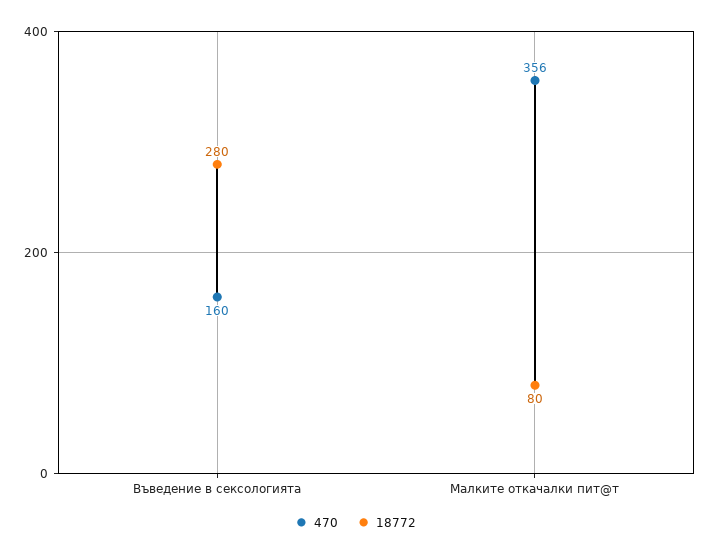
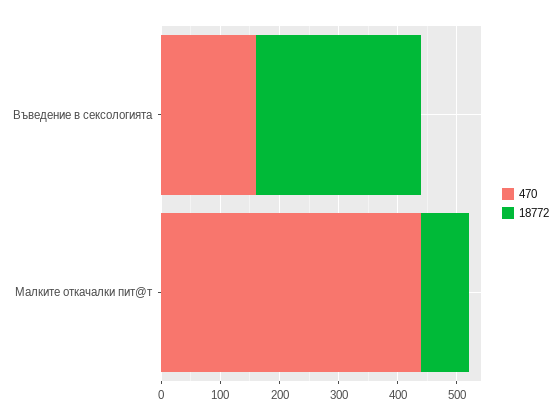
  {
    "470": {
      "Въведение в сексологията": 160,
-     "Малките откачалки пит@т": 356
+     "Малките откачалки пит@т": 440
    },
    "18772": {
      "Въведение в сексологията": 280,
      "Малките откачалки пит@т": 80
    }
  }

